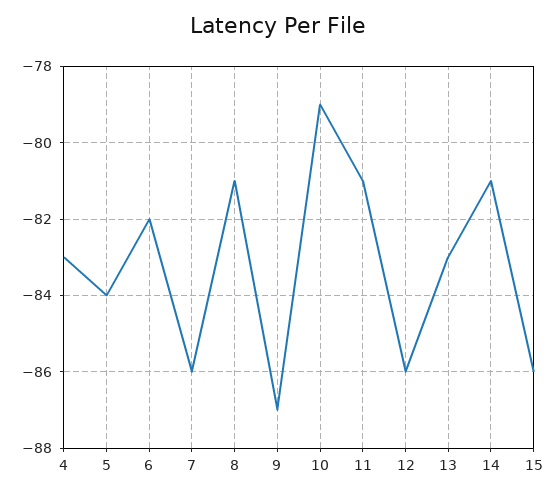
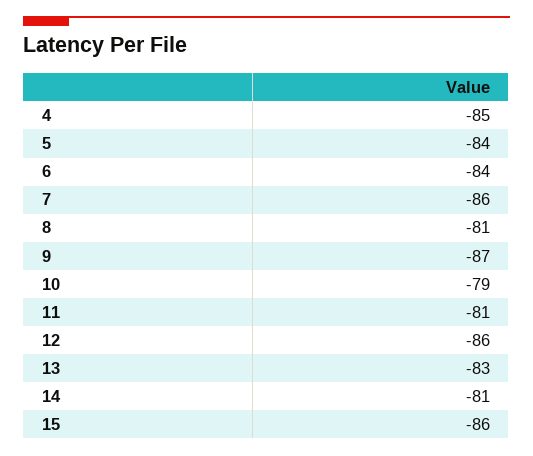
  {
-   "4": -83,
+   "4": -85,
    "5": -84,
-   "6": -82,
+   "6": -84,
    "7": -86,
    "8": -81,
    "9": -87,
    "10": -79,
    "11": -81,
    "12": -86,
    "13": -83,
    "14": -81,
    "15": -86
  }

